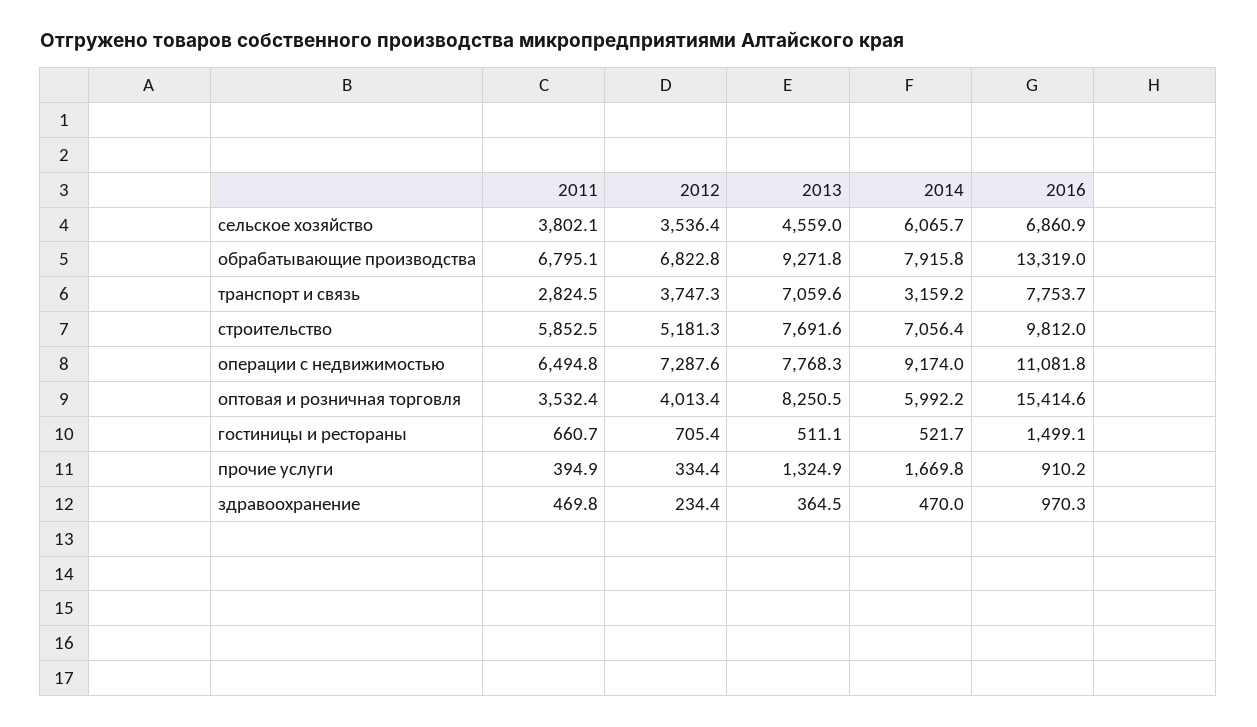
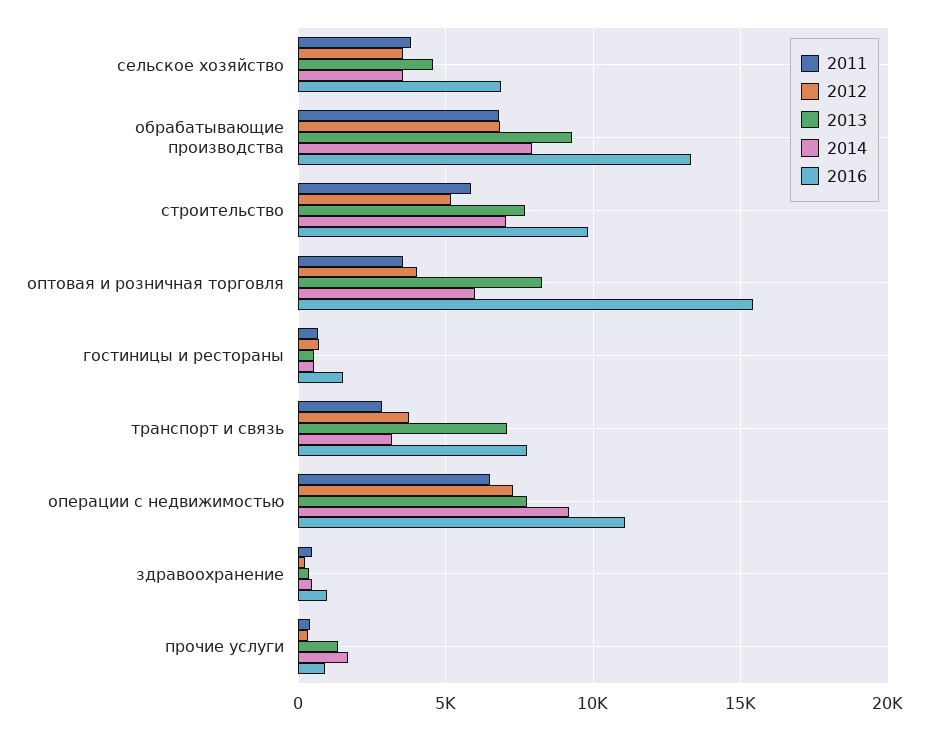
  {
    "2011": {
      "сельское хозяйство": 3802.1,
      "обрабатывающие производства": 6795.1,
      "транспорт и связь": 2824.5,
      "строительство": 5852.5,
      "операции с недвижимостью": 6494.8,
      "оптовая и розничная торговля": 3532.4,
      "гостиницы и рестораны": 660.7,
      "прочие услуги": 394.9,
      "здравоохранение": 469.8
    },
    "2012": {
      "сельское хозяйство": 3536.4,
      "обрабатывающие производства": 6822.8,
      "транспорт и связь": 3747.3,
      "строительство": 5181.3,
      "операции с недвижимостью": 7287.6,
      "оптовая и розничная торговля": 4013.4,
      "гостиницы и рестораны": 705.4,
      "прочие услуги": 334.4,
      "здравоохранение": 234.4
    },
    "2013": {
      "сельское хозяйство": 4559,
      "обрабатывающие производства": 9271.8,
      "транспорт и связь": 7059.6,
      "строительство": 7691.6,
      "операции с недвижимостью": 7768.3,
      "оптовая и розничная торговля": 8250.5,
      "гостиницы и рестораны": 511.1,
      "прочие услуги": 1324.9,
      "здравоохранение": 364.5
    },
    "2014": {
-     "сельское хозяйство": 6065.7,
+     "сельское хозяйство": 3500,
      "обрабатывающие производства": 7915.8,
      "транспорт и связь": 3159.2,
      "строительство": 7056.4,
      "операции с недвижимостью": 9174,
      "оптовая и розничная торговля": 5992.2,
      "гостиницы и рестораны": 521.7,
      "прочие услуги": 1669.8,
      "здравоохранение": 470
    },
    "2016": {
      "сельское хозяйство": 6860.9,
      "обрабатывающие производства": 13319,
      "транспорт и связь": 7753.7,
      "строительство": 9812,
      "операции с недвижимостью": 11081.8,
      "оптовая и розничная торговля": 15414.6,
      "гостиницы и рестораны": 1499.1,
      "прочие услуги": 910.2,
      "здравоохранение": 970.3
    }
  }

